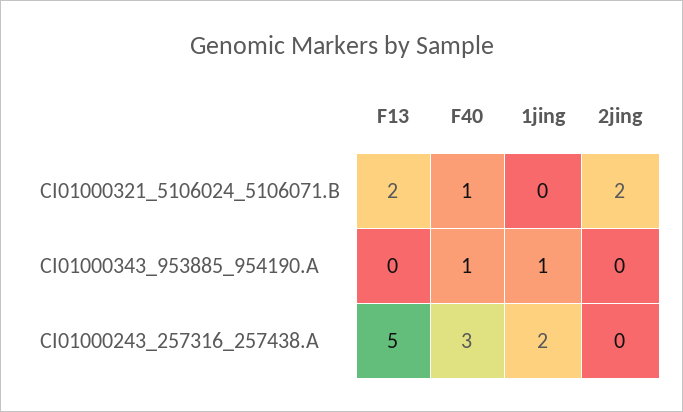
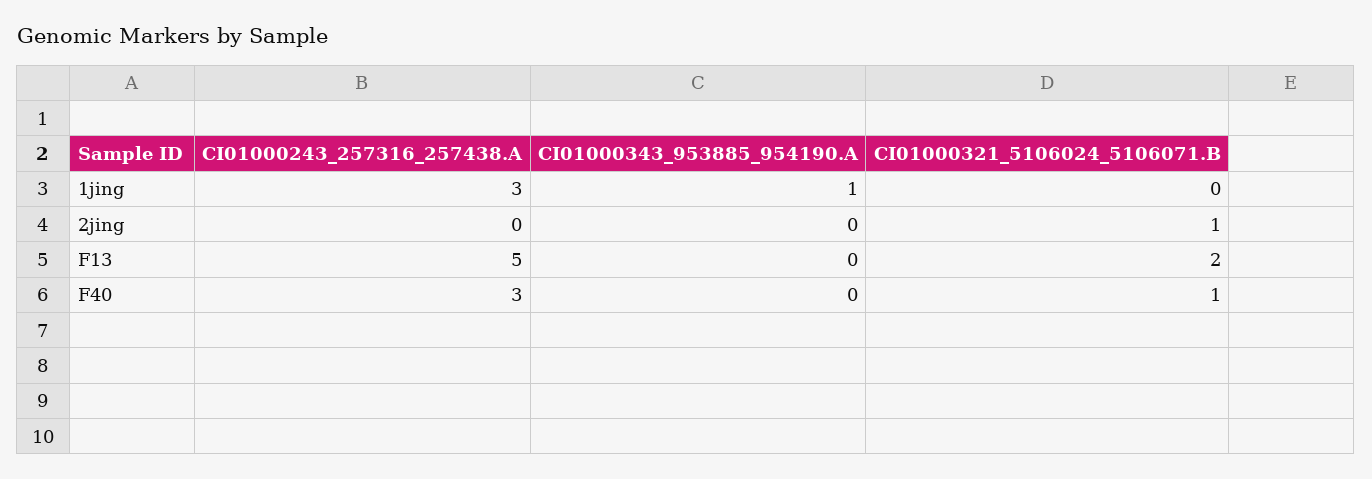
  {
    "F13": {
      "CI01000321_5106024_5106071.B": 2,
      "CI01000343_953885_954190.A": 0,
      "CI01000243_257316_257438.A": 5
    },
    "F40": {
      "CI01000321_5106024_5106071.B": 1,
-     "CI01000343_953885_954190.A": 1,
+     "CI01000343_953885_954190.A": 0,
      "CI01000243_257316_257438.A": 3
    },
    "1jing": {
      "CI01000321_5106024_5106071.B": 0,
      "CI01000343_953885_954190.A": 1,
-     "CI01000243_257316_257438.A": 2
+     "CI01000243_257316_257438.A": 3
    },
    "2jing": {
-     "CI01000321_5106024_5106071.B": 2,
+     "CI01000321_5106024_5106071.B": 1,
      "CI01000343_953885_954190.A": 0,
      "CI01000243_257316_257438.A": 0
    }
  }

